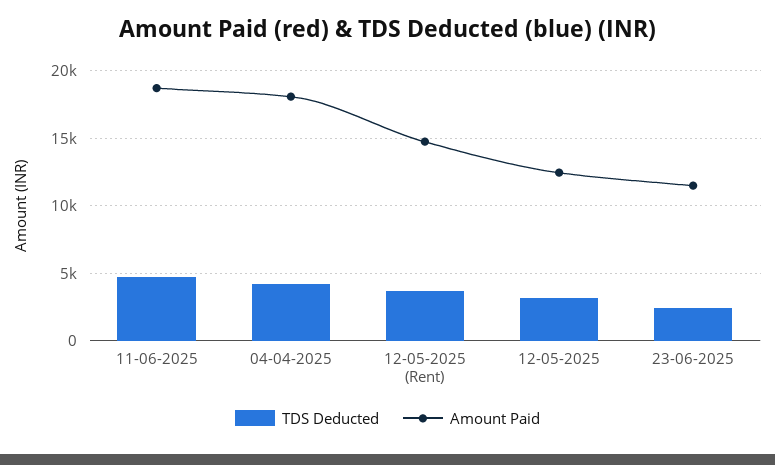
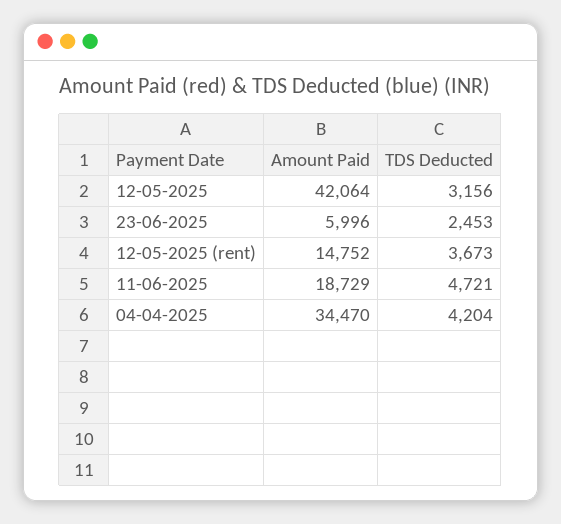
  {
    "TDS Deducted": {
      "11-06-2025": 4721,
      "04-04-2025": 4204,
      "12-05-2025 (Rent)": 3673,
      "12-05-2025": 3156,
      "23-06-2025": 2453
    },
    "Amount Paid": {
      "11-06-2025": 18729,
-     "04-04-2025": 18000,
+     "04-04-2025": 34470,
      "12-05-2025 (Rent)": 14752,
-     "12-05-2025": 12500,
+     "12-05-2025": 42064,
-     "23-06-2025": 11500
+     "23-06-2025": 5996
    }
  }

